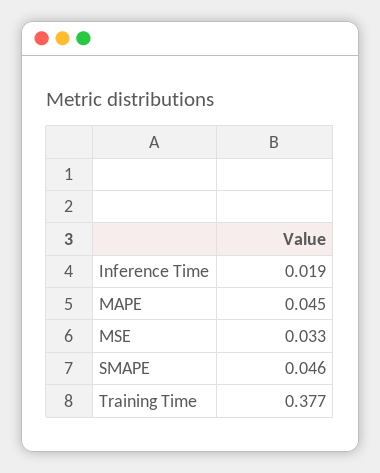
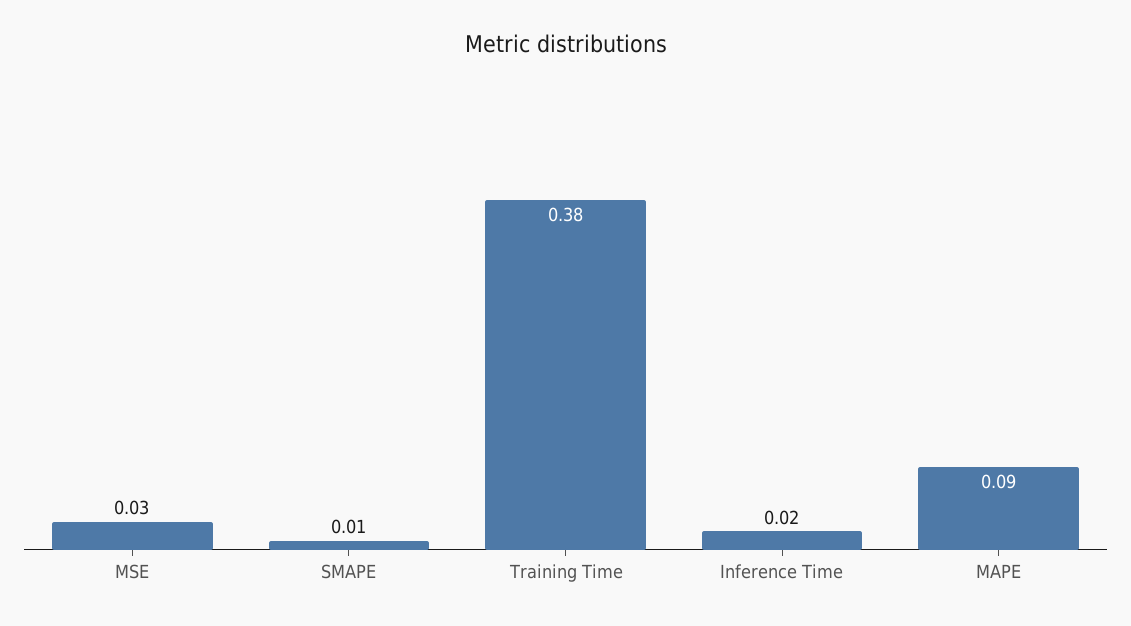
  {
    "Inference Time": 0.019,
-   "MAPE": 0.045,
+   "MAPE": 0.09,
    "MSE": 0.033,
-   "SMAPE": 0.046,
+   "SMAPE": 0.01,
    "Training Time": 0.377
  }

